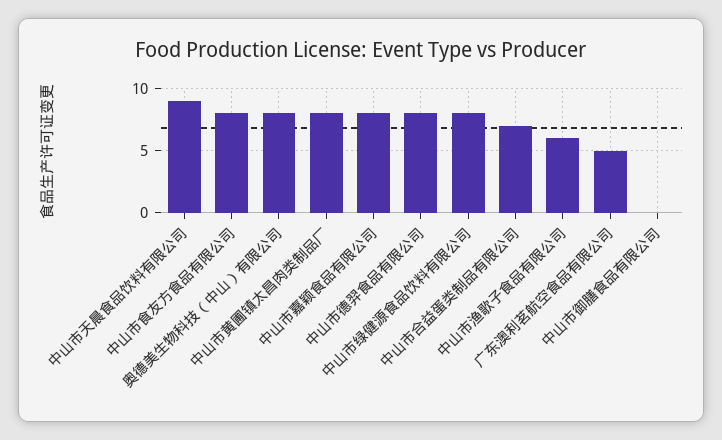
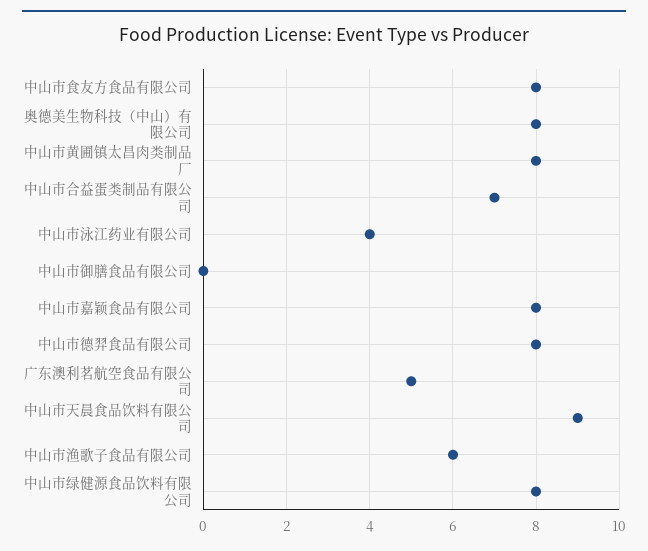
  {
    "中山市天晨食品饮料有限公司": 9,
    "中山市食友方食品有限公司": 8,
    "奥德美生物科技（中山）有限公司": 8,
    "中山市黄圃镇太昌肉类制品厂": 8,
    "中山市嘉颖食品有限公司": 8,
    "中山市德羿食品有限公司": 8,
    "中山市绿健源食品饮料有限公司": 8,
    "中山市合益蛋类制品有限公司": 7,
    "中山市渔歌子食品有限公司": 6,
    "广东澳利茗航空食品有限公司": 5,
-   "中山市御膳食品有限公司": 0
+   "中山市御膳食品有限公司": 0,
+   "中山市泳江药业有限公司": 4
  }

